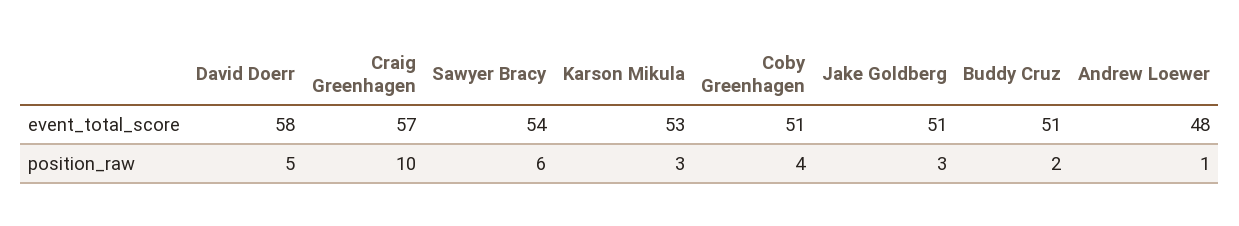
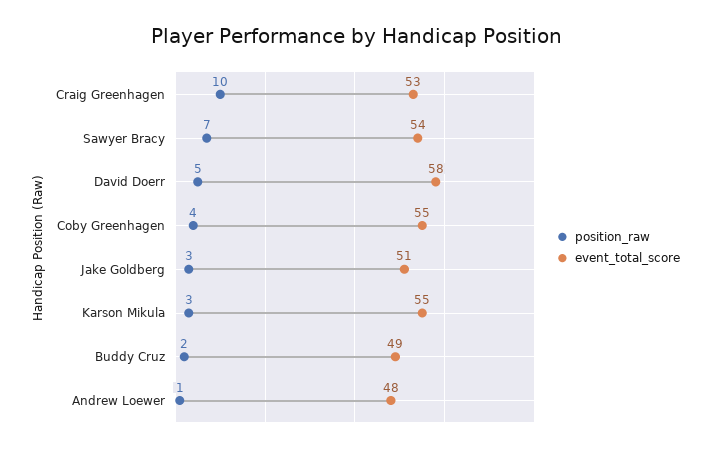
  {
    "event_total_score": {
      "David Doerr": 58,
-     "Craig Greenhagen": 57,
+     "Craig Greenhagen": 53,
      "Sawyer Bracy": 54,
-     "Karson Mikula": 53,
+     "Karson Mikula": 55,
-     "Coby Greenhagen": 51,
+     "Coby Greenhagen": 55,
      "Jake Goldberg": 51,
-     "Buddy Cruz": 51,
+     "Buddy Cruz": 49,
      "Andrew Loewer": 48
    },
    "position_raw": {
      "David Doerr": 5,
      "Craig Greenhagen": 10,
-     "Sawyer Bracy": 6,
+     "Sawyer Bracy": 7,
      "Karson Mikula": 3,
      "Coby Greenhagen": 4,
      "Jake Goldberg": 3,
      "Buddy Cruz": 2,
      "Andrew Loewer": 1
    }
  }

